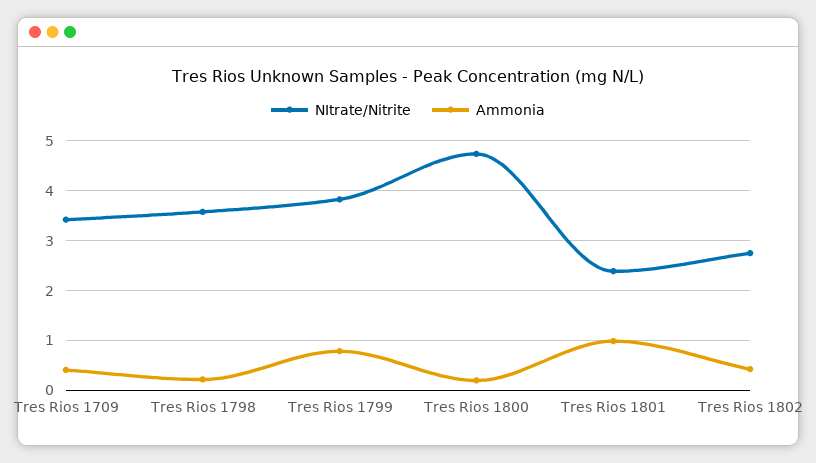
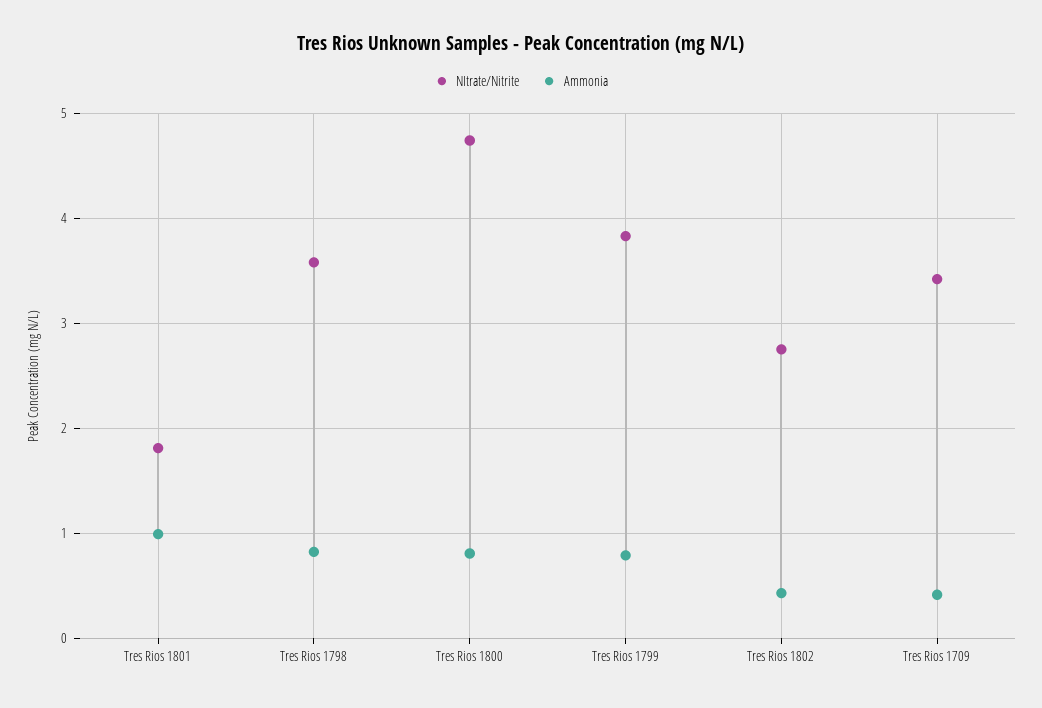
  {
    "NItrate/Nitrite": {
      "Tres Rios 1709": 3.4,
      "Tres Rios 1798": 3.6,
      "Tres Rios 1799": 3.8,
      "Tres Rios 1800": 4.7,
-     "Tres Rios 1801": 2.4,
+     "Tres Rios 1801": 1.8,
      "Tres Rios 1802": 2.8
    },
    "Ammonia": {
      "Tres Rios 1709": 0.4,
-     "Tres Rios 1798": 0.2,
+     "Tres Rios 1798": 0.8,
      "Tres Rios 1799": 0.8,
-     "Tres Rios 1800": 0.2,
+     "Tres Rios 1800": 0.8,
      "Tres Rios 1801": 1,
      "Tres Rios 1802": 0.4
    }
  }

